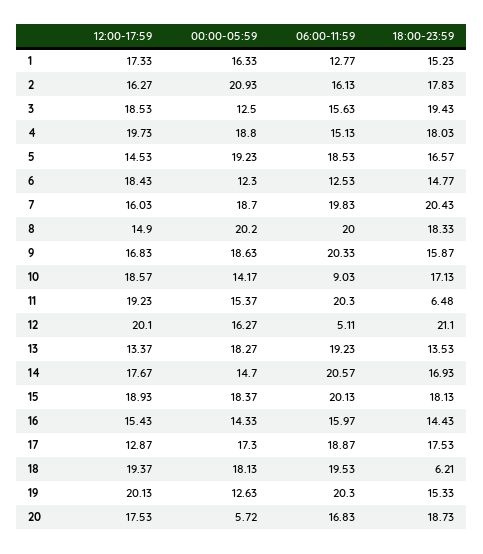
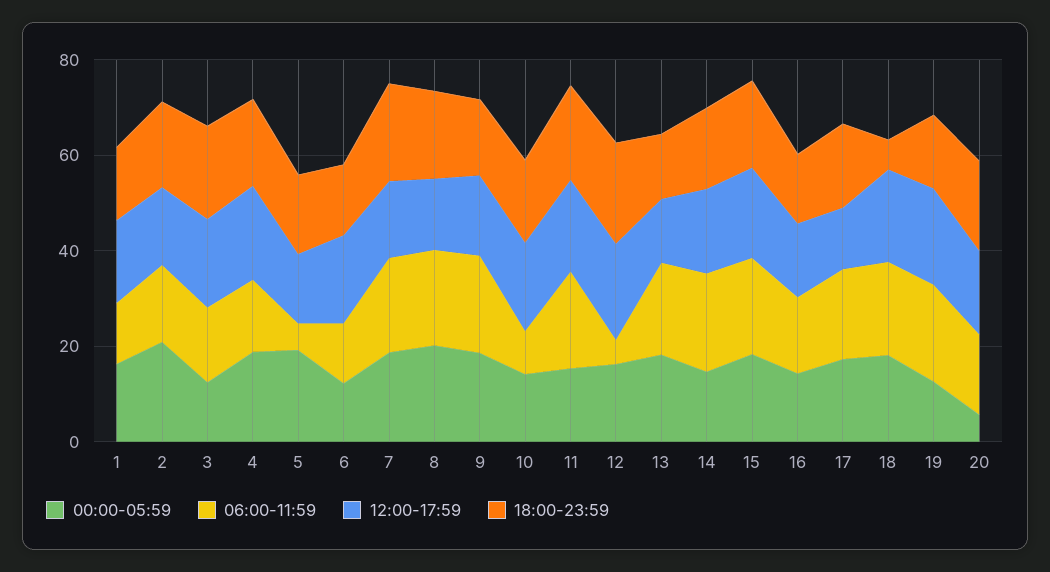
  {
    "12:00-17:59": {
      "1": 17.33,
      "2": 16.27,
      "3": 18.53,
      "4": 19.73,
      "5": 14.53,
      "6": 18.43,
      "7": 16.03,
      "8": 14.9,
      "9": 16.83,
      "10": 18.57,
      "11": 19.23,
      "12": 20.1,
      "13": 13.37,
      "14": 17.67,
      "15": 18.93,
      "16": 15.43,
      "17": 12.87,
      "18": 19.37,
      "19": 20.13,
      "20": 17.53
    },
    "00:00-05:59": {
      "1": 16.33,
      "2": 20.93,
      "3": 12.5,
      "4": 18.8,
      "5": 19.23,
      "6": 12.3,
      "7": 18.7,
      "8": 20.2,
      "9": 18.63,
      "10": 14.17,
      "11": 15.37,
      "12": 16.27,
      "13": 18.27,
      "14": 14.7,
      "15": 18.37,
      "16": 14.33,
      "17": 17.3,
      "18": 18.13,
      "19": 12.63,
      "20": 5.72
    },
    "06:00-11:59": {
      "1": 12.77,
      "2": 16.13,
      "3": 15.63,
      "4": 15.13,
-     "5": 18.53,
+     "5": 5,
      "6": 12.53,
      "7": 19.83,
      "8": 20,
      "9": 20.33,
      "10": 9.03,
      "11": 20.3,
      "12": 5.11,
      "13": 19.23,
      "14": 20.57,
      "15": 20.13,
      "16": 15.97,
      "17": 18.87,
      "18": 19.53,
      "19": 20.3,
      "20": 16.83
    },
    "18:00-23:59": {
      "1": 15.23,
      "2": 17.83,
      "3": 19.43,
      "4": 18.03,
      "5": 16.57,
      "6": 14.77,
      "7": 20.43,
      "8": 18.33,
      "9": 15.87,
      "10": 17.13,
-     "11": 6.48,
+     "11": 20,
      "12": 21.1,
      "13": 13.53,
      "14": 16.93,
      "15": 18.13,
      "16": 14.43,
      "17": 17.53,
      "18": 6.21,
      "19": 15.33,
      "20": 18.73
    }
  }

